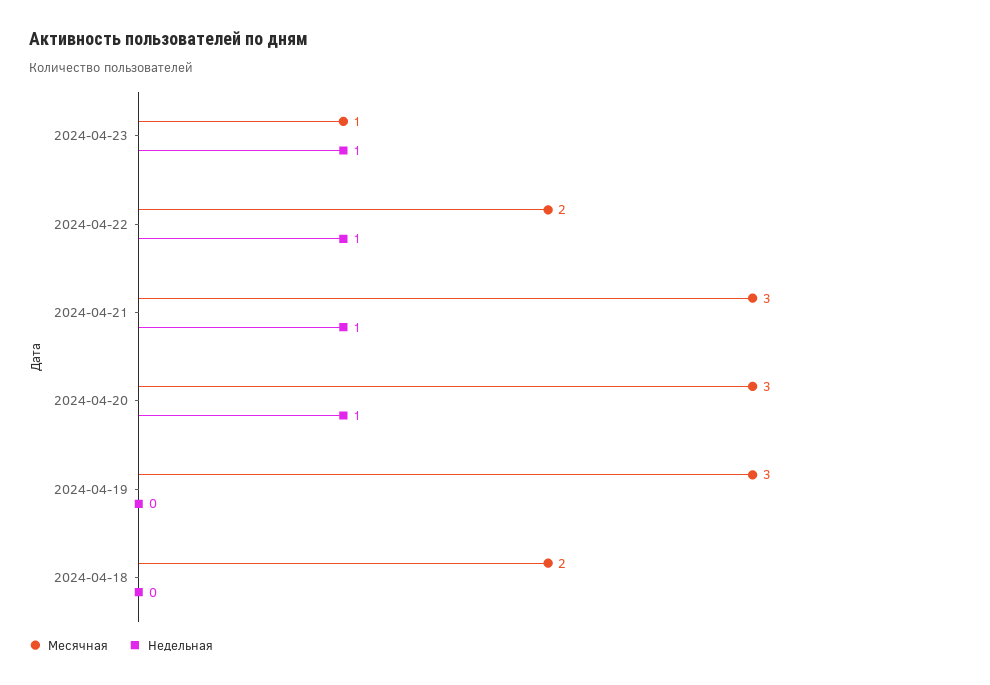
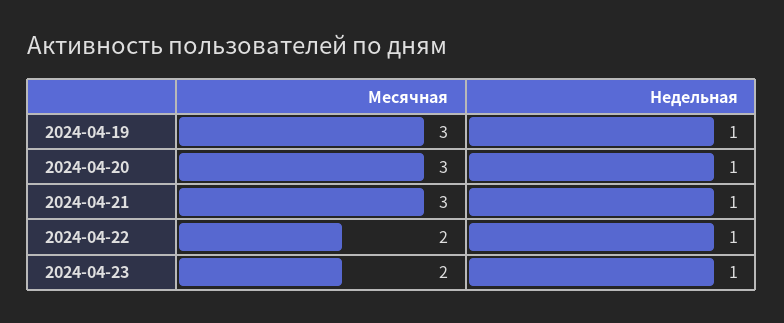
  {
    "Месячная": {
-     "2024-04-23": 1,
+     "2024-04-23": 2,
      "2024-04-22": 2,
      "2024-04-21": 3,
      "2024-04-20": 3,
-     "2024-04-19": 3,
+     "2024-04-19": 3
-     "2024-04-18": 2
    },
    "Недельная": {
      "2024-04-23": 1,
      "2024-04-22": 1,
      "2024-04-21": 1,
      "2024-04-20": 1,
-     "2024-04-19": 0,
+     "2024-04-19": 1
-     "2024-04-18": 0
    }
  }

